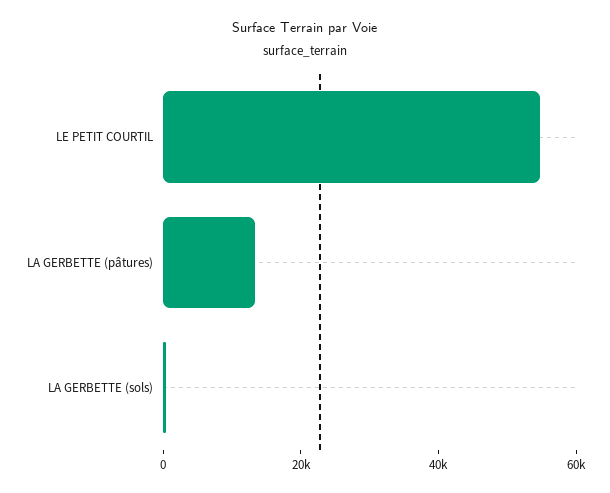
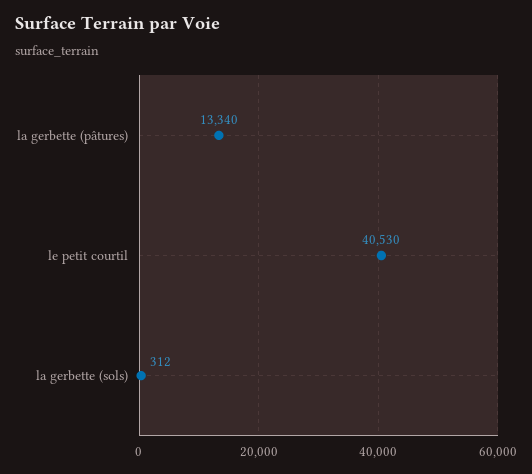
  {
-   "LE PETIT COURTIL": 55000,
+   "LE PETIT COURTIL": 40530,
    "LA GERBETTE (pâtures)": 13340,
    "LA GERBETTE (sols)": 312
  }

